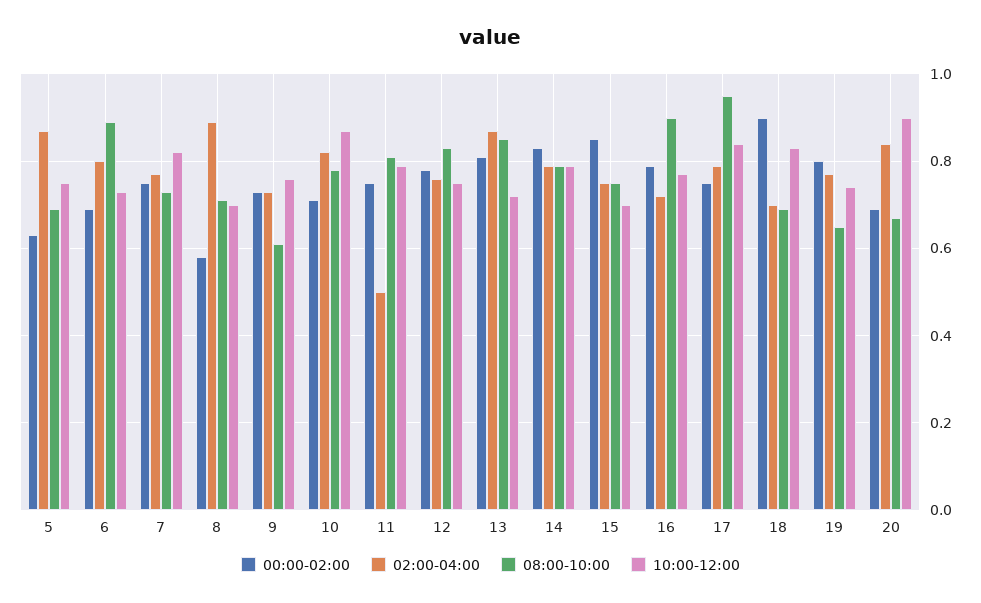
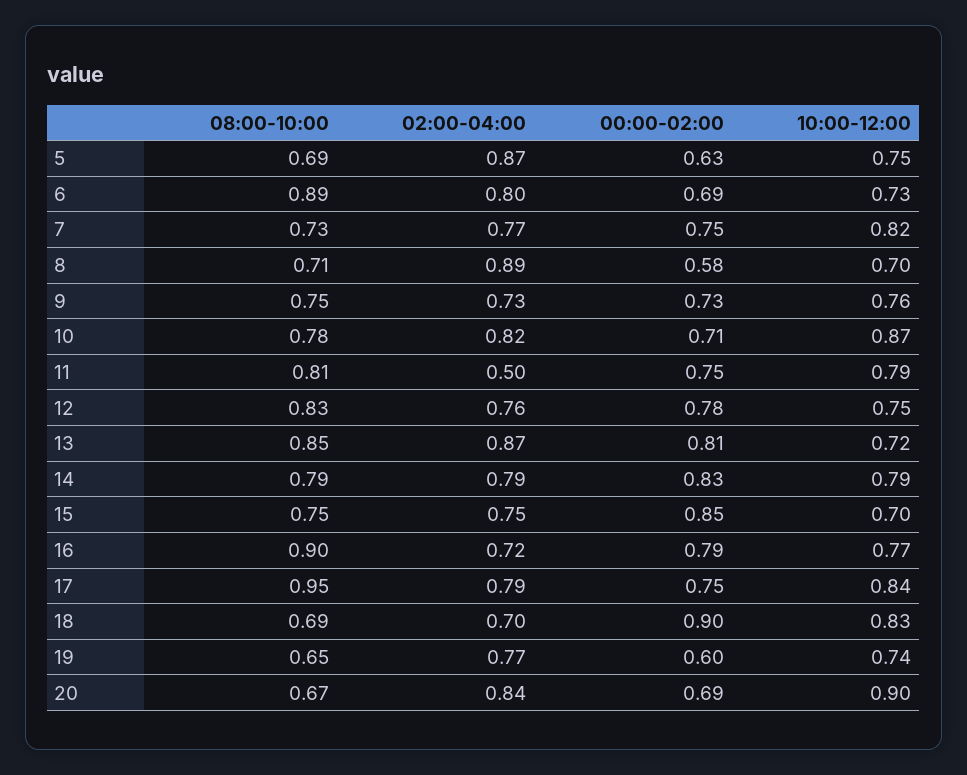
  {
    "00:00-02:00": {
      "5": 0.63,
      "6": 0.69,
      "7": 0.75,
      "8": 0.58,
      "9": 0.73,
      "10": 0.71,
      "11": 0.75,
      "12": 0.78,
      "13": 0.81,
      "14": 0.83,
      "15": 0.85,
      "16": 0.79,
      "17": 0.75,
      "18": 0.9,
-     "19": 0.8,
+     "19": 0.6,
      "20": 0.69
    },
    "02:00-04:00": {
      "5": 0.87,
      "6": 0.8,
      "7": 0.77,
      "8": 0.89,
      "9": 0.73,
      "10": 0.82,
      "11": 0.5,
      "12": 0.76,
      "13": 0.87,
      "14": 0.79,
      "15": 0.75,
      "16": 0.72,
      "17": 0.79,
      "18": 0.7,
      "19": 0.77,
      "20": 0.84
    },
    "08:00-10:00": {
      "5": 0.69,
      "6": 0.89,
      "7": 0.73,
      "8": 0.71,
-     "9": 0.6,
+     "9": 0.75,
      "10": 0.78,
      "11": 0.81,
      "12": 0.83,
      "13": 0.85,
      "14": 0.79,
      "15": 0.75,
      "16": 0.9,
      "17": 0.95,
      "18": 0.69,
      "19": 0.65,
      "20": 0.67
    },
    "10:00-12:00": {
      "5": 0.75,
      "6": 0.73,
      "7": 0.82,
      "8": 0.7,
      "9": 0.76,
      "10": 0.87,
      "11": 0.79,
      "12": 0.75,
      "13": 0.72,
      "14": 0.79,
      "15": 0.7,
      "16": 0.77,
      "17": 0.84,
      "18": 0.83,
      "19": 0.74,
      "20": 0.9
    }
  }

